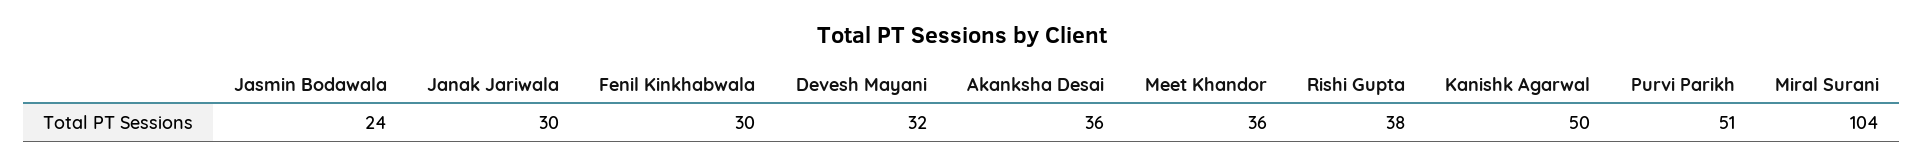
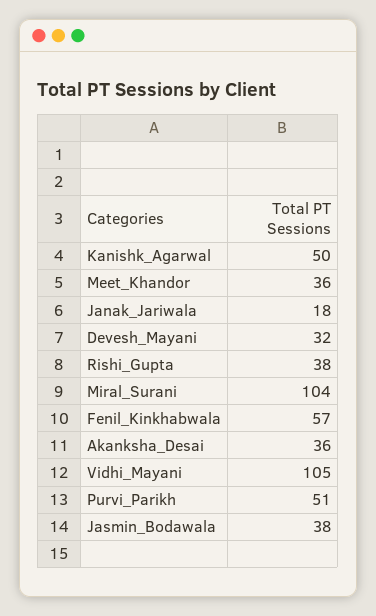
  {
-   "Jasmin Bodawala": 24,
+   "Jasmin Bodawala": 38,
-   "Janak Jariwala": 30,
+   "Janak Jariwala": 18,
-   "Fenil Kinkhabwala": 30,
+   "Fenil Kinkhabwala": 57,
    "Devesh Mayani": 32,
    "Akanksha Desai": 36,
    "Meet Khandor": 36,
    "Rishi Gupta": 38,
    "Kanishk Agarwal": 50,
    "Purvi Parikh": 51,
-   "Miral Surani": 104
+   "Miral Surani": 104,
+   "Vidhi_Mayani": 105
  }

